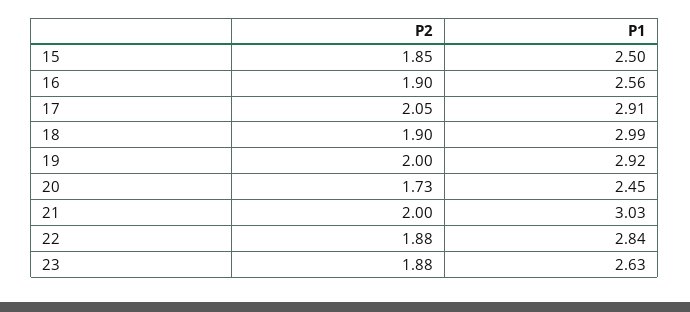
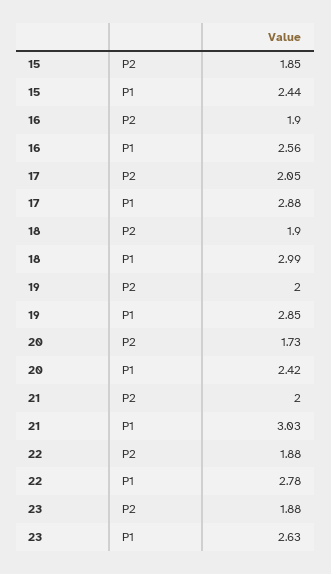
  {
    "P2": {
      "15": 1.85,
      "16": 1.9,
      "17": 2.05,
      "18": 1.9,
      "19": 2,
      "20": 1.73,
      "21": 2,
      "22": 1.88,
      "23": 1.88
    },
    "P1": {
-     "15": 2.5,
+     "15": 2.44,
      "16": 2.56,
-     "17": 2.91,
+     "17": 2.88,
      "18": 2.99,
-     "19": 2.92,
+     "19": 2.85,
-     "20": 2.45,
+     "20": 2.42,
      "21": 3.03,
-     "22": 2.84,
+     "22": 2.78,
      "23": 2.63
    }
  }

